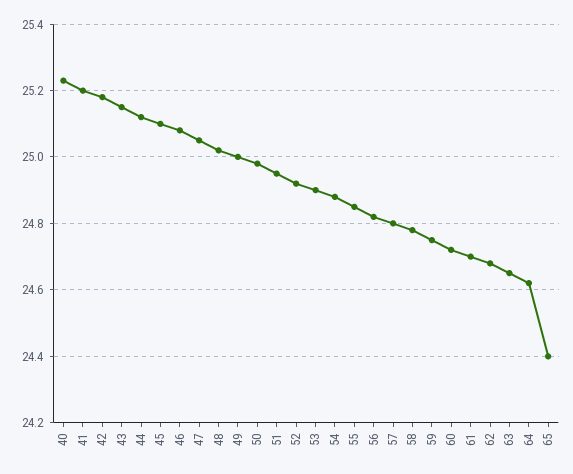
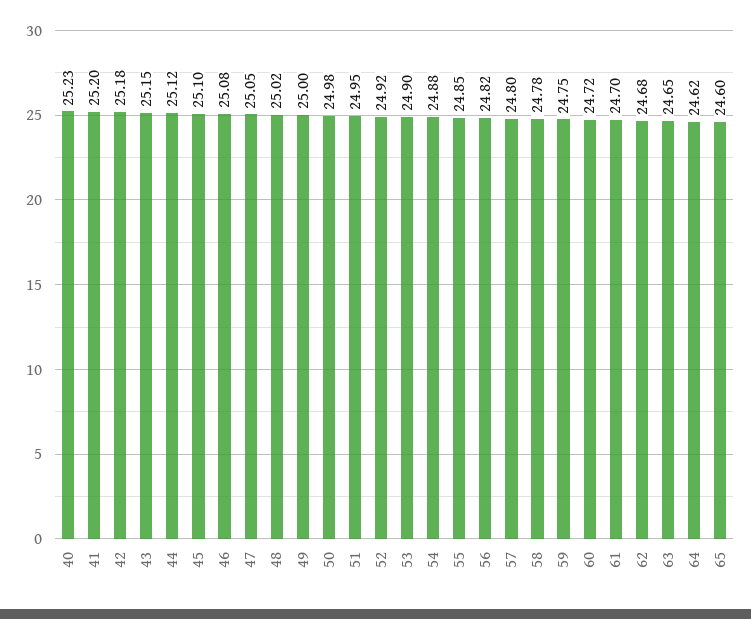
  {
    "40": 25.23,
    "41": 25.2,
    "42": 25.18,
    "43": 25.15,
    "44": 25.12,
    "45": 25.1,
    "46": 25.08,
    "47": 25.05,
    "48": 25.02,
    "49": 25,
    "50": 24.98,
    "51": 24.95,
    "52": 24.92,
    "53": 24.9,
    "54": 24.88,
    "55": 24.85,
    "56": 24.82,
    "57": 24.8,
    "58": 24.78,
    "59": 24.75,
    "60": 24.72,
    "61": 24.7,
    "62": 24.68,
    "63": 24.65,
    "64": 24.62,
-   "65": 24.4
+   "65": 24.6
  }

